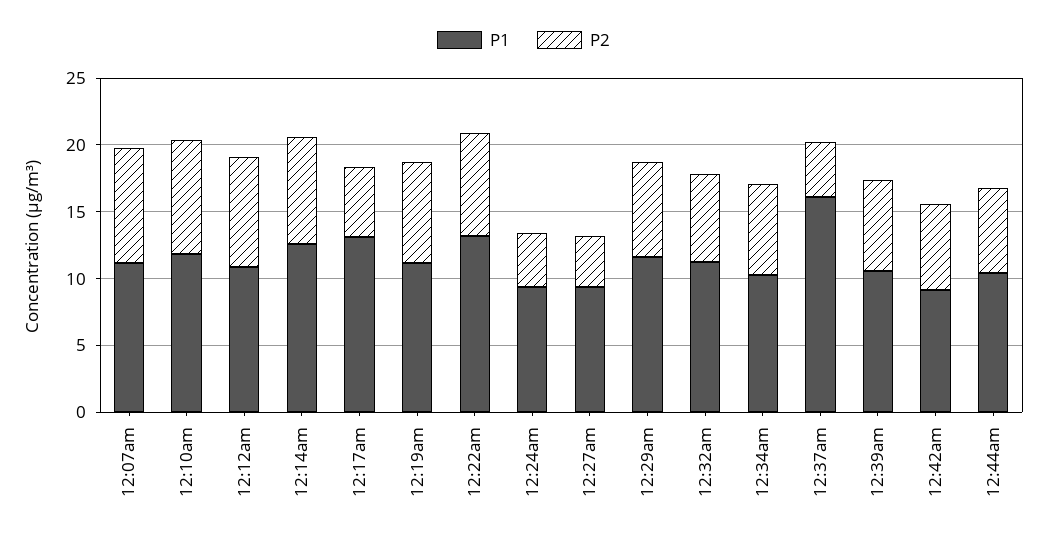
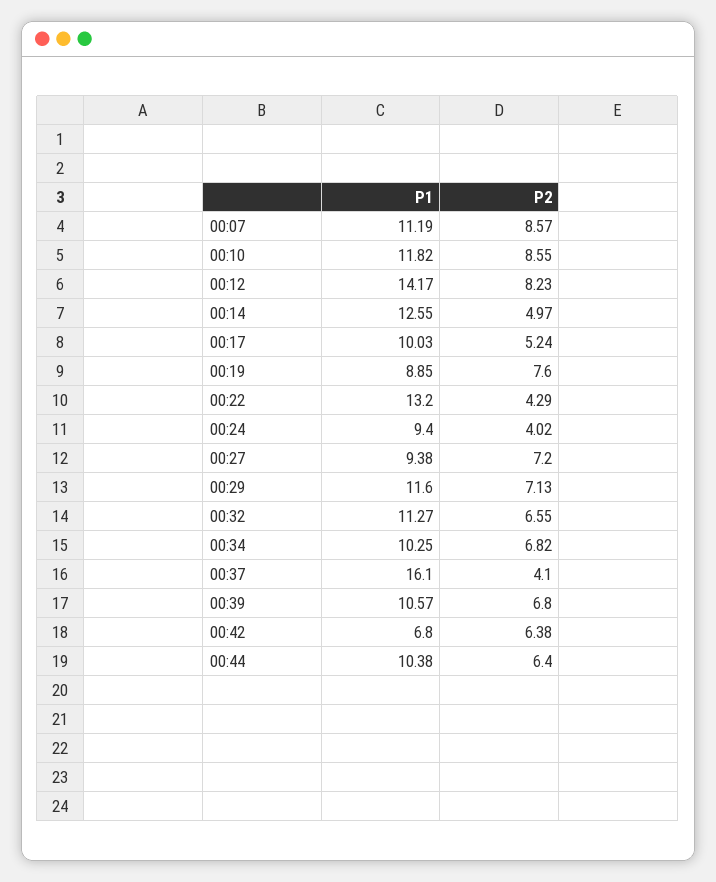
  {
    "P1": {
      "12:07am": 11.19,
      "12:10am": 11.82,
-     "12:12am": 11,
+     "12:12am": 14.17,
      "12:14am": 12.55,
-     "12:17am": 13,
+     "12:17am": 10.03,
-     "12:19am": 11,
+     "12:19am": 8.85,
      "12:22am": 13.2,
      "12:24am": 9.4,
      "12:27am": 9.38,
      "12:29am": 11.6,
      "12:32am": 11.27,
      "12:34am": 10.25,
      "12:37am": 16.1,
      "12:39am": 10.57,
-     "12:42am": 9,
+     "12:42am": 6.8,
      "12:44am": 10.38
    },
    "P2": {
      "12:07am": 8.57,
      "12:10am": 8.55,
      "12:12am": 8.23,
-     "12:14am": 8,
+     "12:14am": 4.97,
      "12:17am": 5.24,
      "12:19am": 7.6,
-     "12:22am": 8,
+     "12:22am": 4.29,
      "12:24am": 4.02,
-     "12:27am": 4,
+     "12:27am": 7.2,
      "12:29am": 7.13,
      "12:32am": 6.55,
      "12:34am": 6.82,
      "12:37am": 4.1,
      "12:39am": 6.8,
      "12:42am": 6.38,
      "12:44am": 6.4
    }
  }

